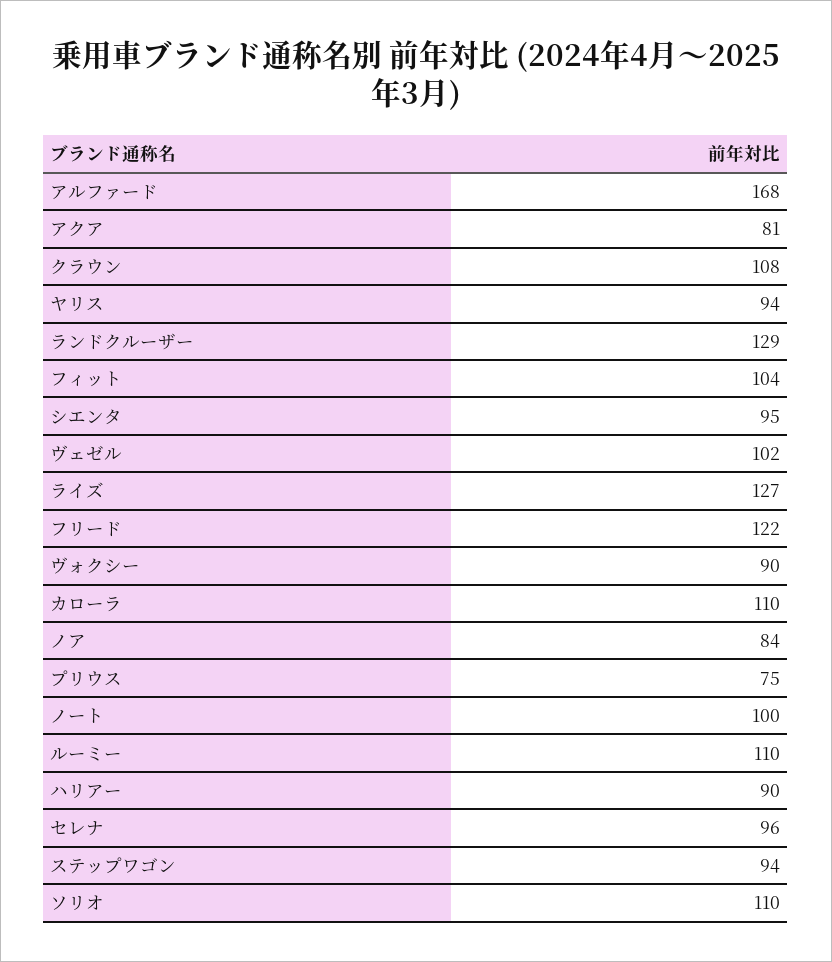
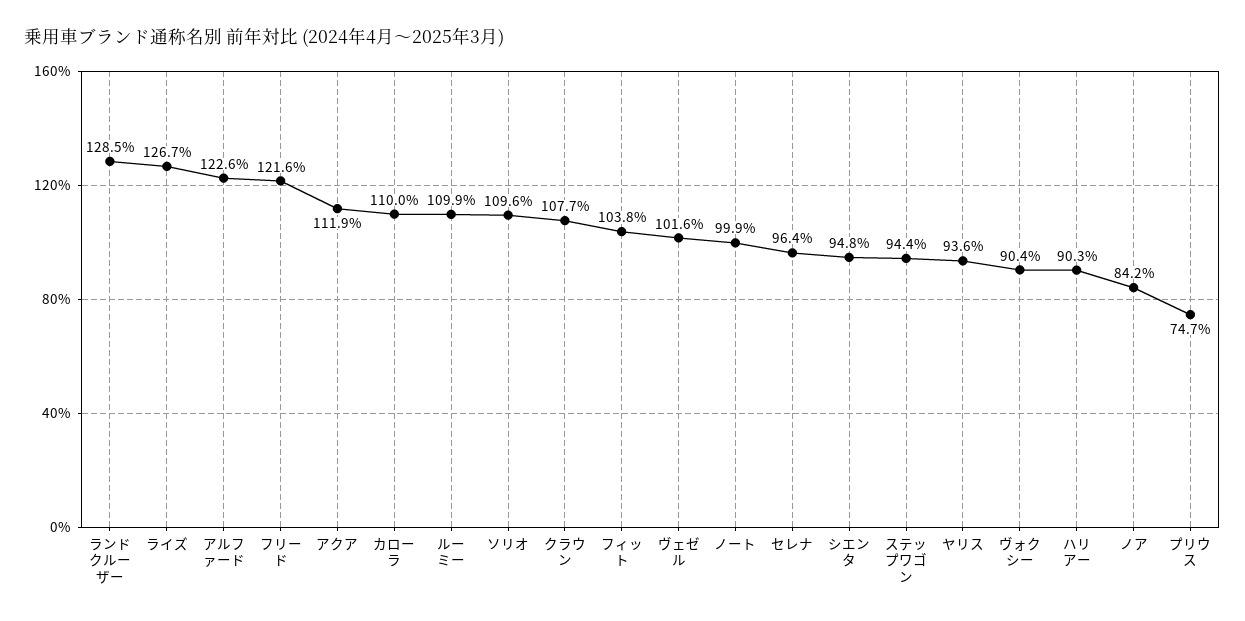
  {
-   "アルファード": 168,
+   "アルファード": 122.6,
-   "アクア": 81,
+   "アクア": 111.9,
    "クラウン": 107.7,
    "ヤリス": 93.6,
    "ランドクルーザー": 128.5,
    "フィット": 103.8,
    "シエンタ": 94.8,
    "ヴェゼル": 101.6,
    "ライズ": 126.7,
    "フリード": 121.6,
    "ヴォクシー": 90.4,
    "カローラ": 110,
    "ノア": 84.2,
    "プリウス": 74.7,
    "ノート": 99.9,
    "ルーミー": 109.9,
    "ハリアー": 90.3,
    "セレナ": 96.4,
    "ステップワゴン": 94.4,
    "ソリオ": 109.6
  }

